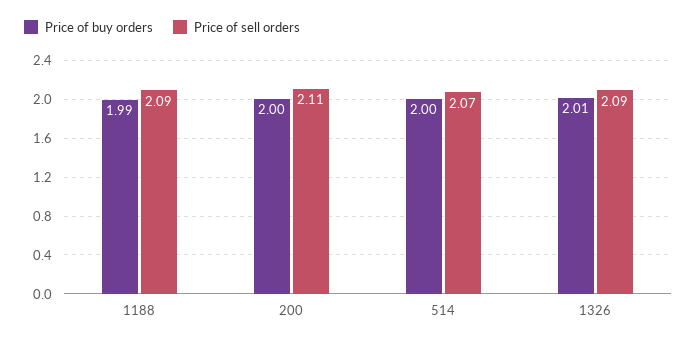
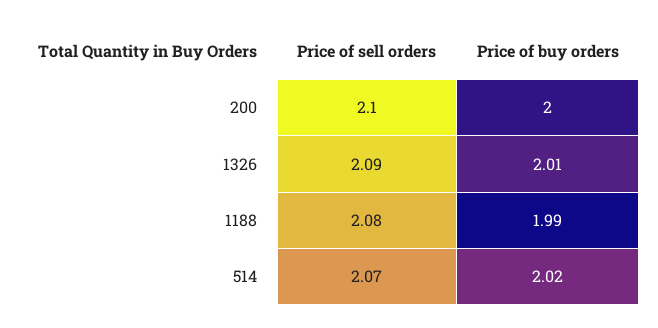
  {
    "Price of buy orders": {
      "1188": 1.99,
      "200": 2,
-     "514": 2,
+     "514": 2.02,
      "1326": 2.01
    },
    "Price of sell orders": {
-     "1188": 2.09,
+     "1188": 2.08,
-     "200": 2.11,
+     "200": 2.1,
      "514": 2.07,
      "1326": 2.09
    }
  }

